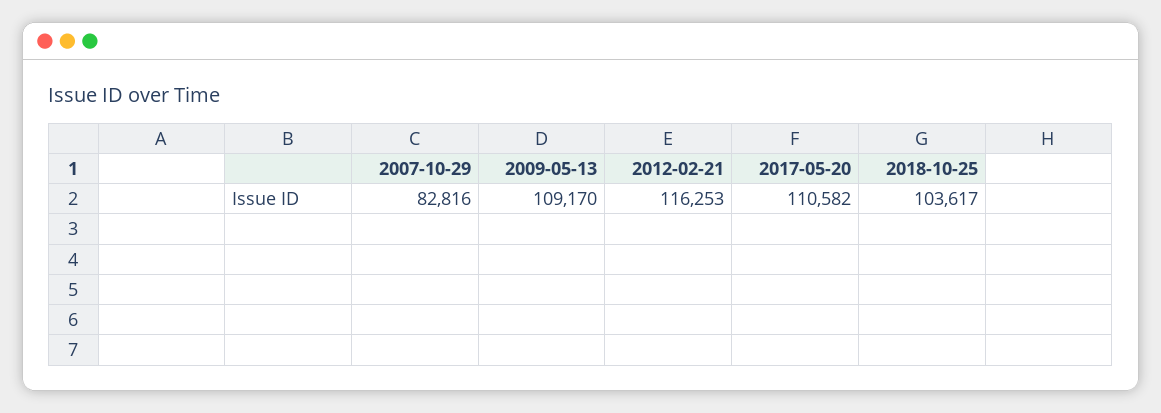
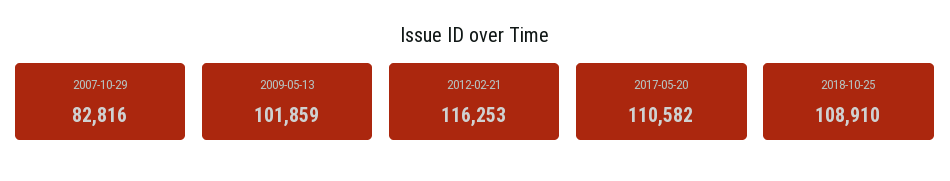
  {
    "2007-10-29": 82816,
-   "2009-05-13": 109170,
+   "2009-05-13": 101859,
    "2012-02-21": 116253,
    "2017-05-20": 110582,
-   "2018-10-25": 103617
+   "2018-10-25": 108910
  }

